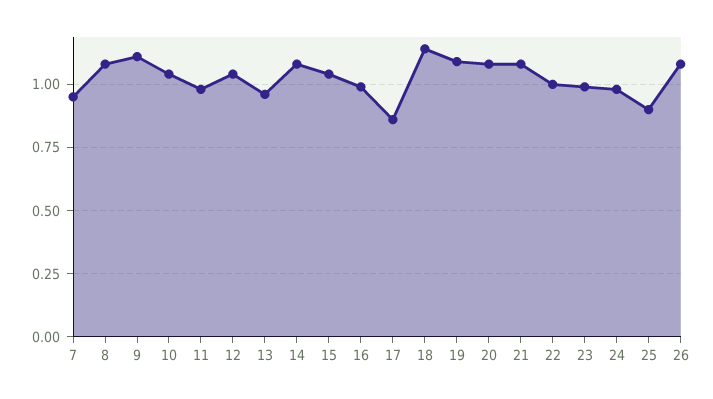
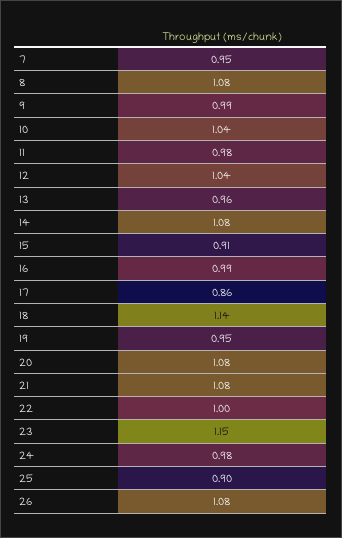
  {
    "7": 0.95,
    "8": 1.08,
-   "9": 1.1,
+   "9": 0.99,
    "10": 1.04,
    "11": 0.98,
    "12": 1.04,
    "13": 0.96,
    "14": 1.08,
-   "15": 1.05,
+   "15": 0.91,
    "16": 0.99,
    "17": 0.86,
    "18": 1.14,
-   "19": 1.1,
+   "19": 0.95,
    "20": 1.08,
    "21": 1.08,
    "22": 1,
-   "23": 1,
+   "23": 1.15,
    "24": 0.98,
    "25": 0.9,
    "26": 1.08
  }

